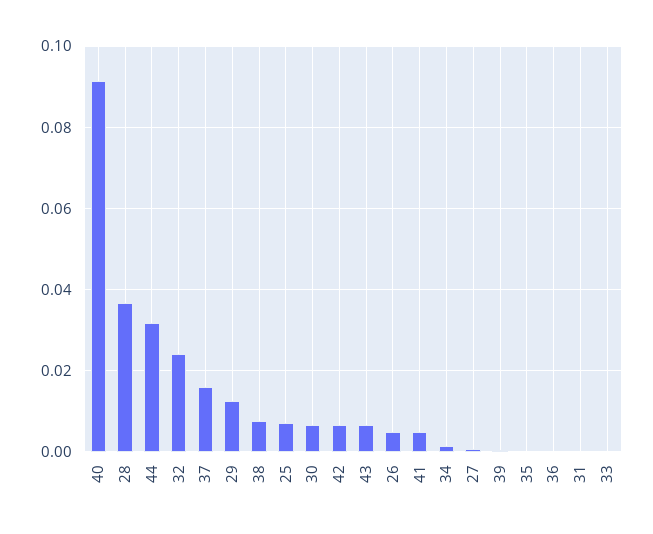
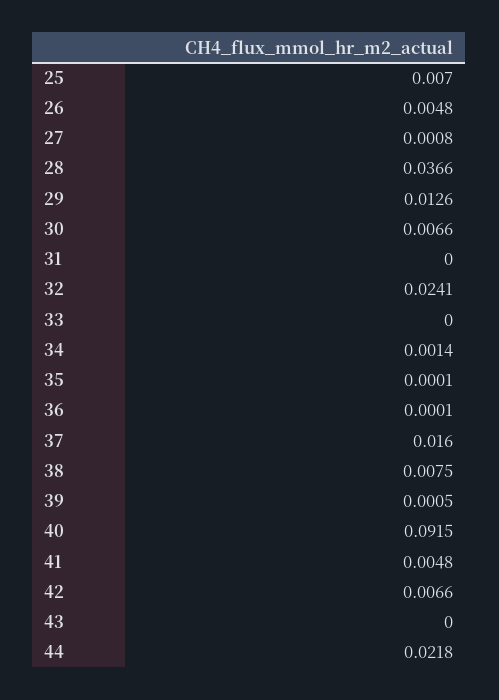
  {
    "40": 0.0915,
    "28": 0.0366,
-   "44": 0.032,
+   "44": 0.0218,
    "32": 0.0241,
    "37": 0.016,
    "29": 0.0126,
    "38": 0.0075,
    "25": 0.007,
    "30": 0.0066,
    "42": 0.0066,
-   "43": 0.006,
+   "43": 0,
    "26": 0.0048,
    "41": 0.0048,
    "34": 0.0014,
    "27": 0.0008,
    "39": 0.0005,
    "35": 0.0001,
    "36": 0.0001,
    "31": 0,
    "33": 0
  }

